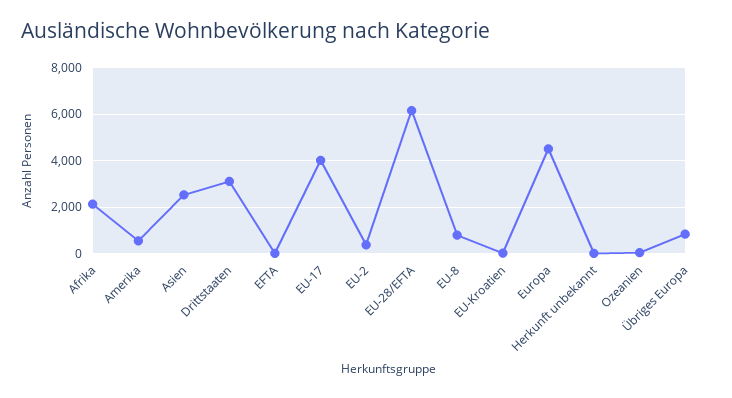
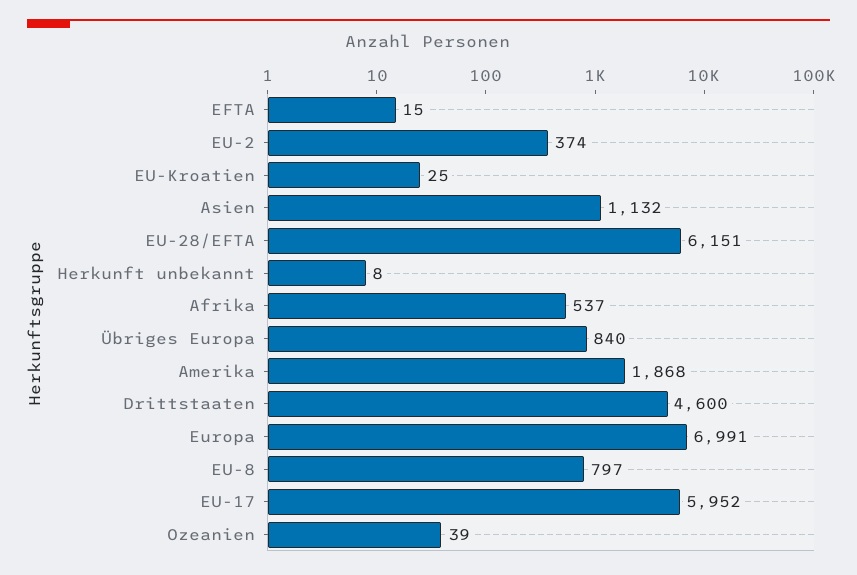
  {
-   "Afrika": 2000,
+   "Afrika": 537,
-   "Amerika": 500,
+   "Amerika": 1868,
-   "Asien": 2500,
+   "Asien": 1132,
-   "Drittstaaten": 3000,
+   "Drittstaaten": 4600,
    "EFTA": 15,
-   "EU-17": 4000,
+   "EU-17": 5952,
    "EU-2": 374,
    "EU-28/EFTA": 6151,
    "EU-8": 797,
    "EU-Kroatien": 25,
-   "Europa": 4500,
+   "Europa": 6991,
    "Herkunft unbekannt": 8,
    "Ozeanien": 39,
    "Übriges Europa": 840
  }

